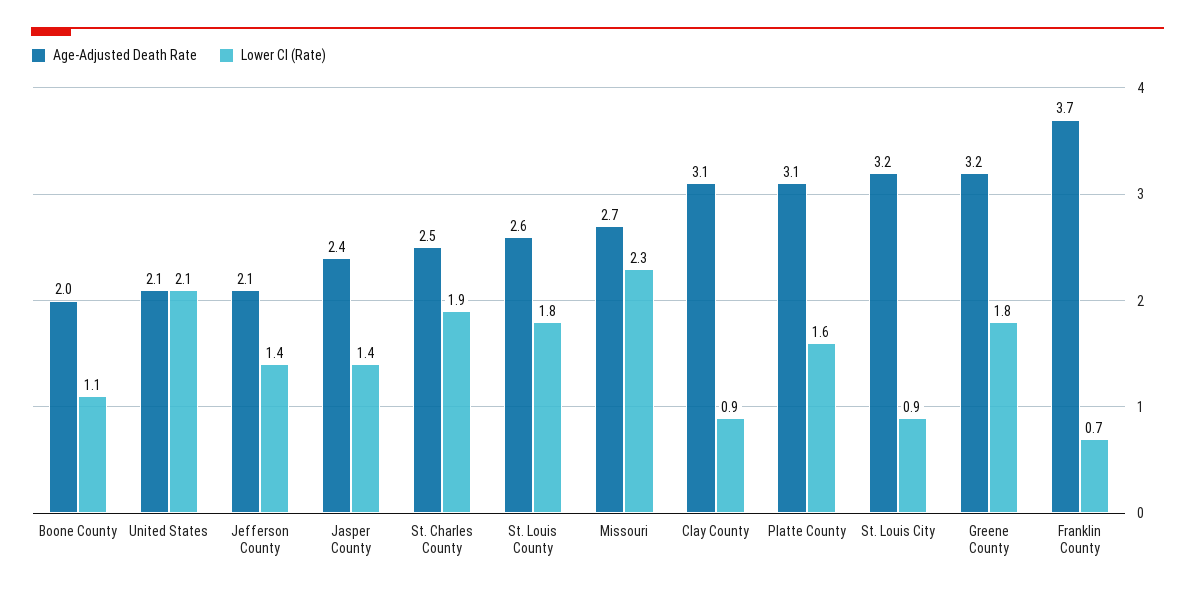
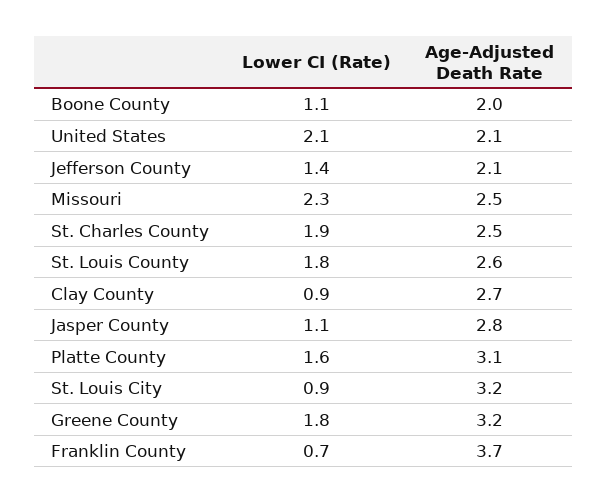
  {
    "Age-Adjusted Death Rate": {
      "Boone County": 2,
      "United States": 2.1,
      "Jefferson County": 2.1,
-     "Jasper County": 2.4,
+     "Jasper County": 2.8,
      "St. Charles County": 2.5,
      "St. Louis County": 2.6,
-     "Missouri": 2.7,
+     "Missouri": 2.5,
-     "Clay County": 3.1,
+     "Clay County": 2.7,
      "Platte County": 3.1,
      "St. Louis City": 3.2,
      "Greene County": 3.2,
      "Franklin County": 3.7
    },
    "Lower CI (Rate)": {
      "Boone County": 1.1,
      "United States": 2.1,
      "Jefferson County": 1.4,
-     "Jasper County": 1.4,
+     "Jasper County": 1.1,
      "St. Charles County": 1.9,
      "St. Louis County": 1.8,
      "Missouri": 2.3,
      "Clay County": 0.9,
      "Platte County": 1.6,
      "St. Louis City": 0.9,
      "Greene County": 1.8,
      "Franklin County": 0.7
    }
  }

